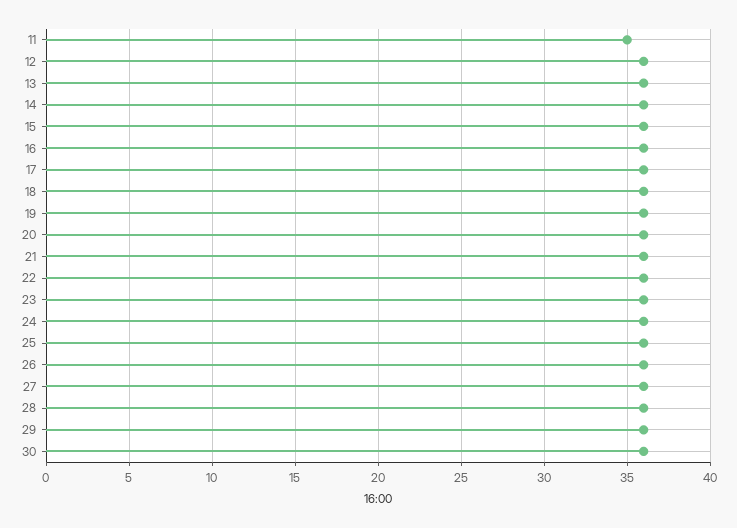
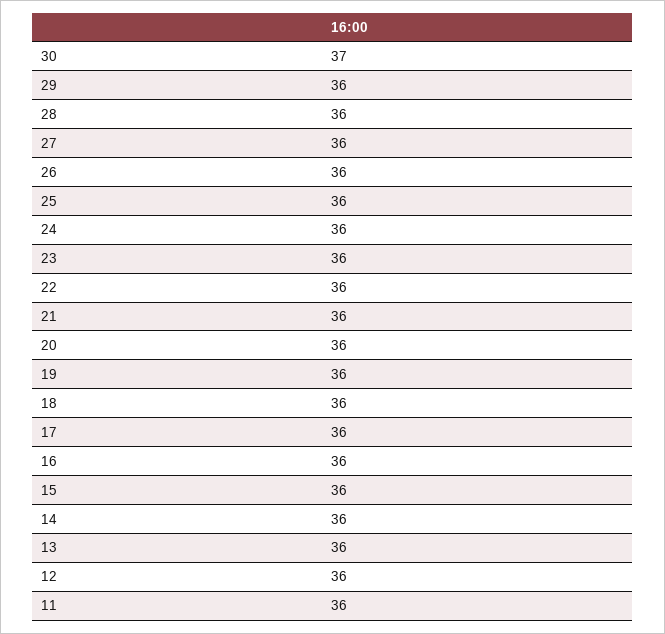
  {
-   "11": 35,
+   "11": 36,
    "12": 36,
    "13": 36,
    "14": 36,
    "15": 36,
    "16": 36,
    "17": 36,
    "18": 36,
    "19": 36,
    "20": 36,
    "21": 36,
    "22": 36,
    "23": 36,
    "24": 36,
    "25": 36,
    "26": 36,
    "27": 36,
    "28": 36,
    "29": 36,
-   "30": 36
+   "30": 37
  }

